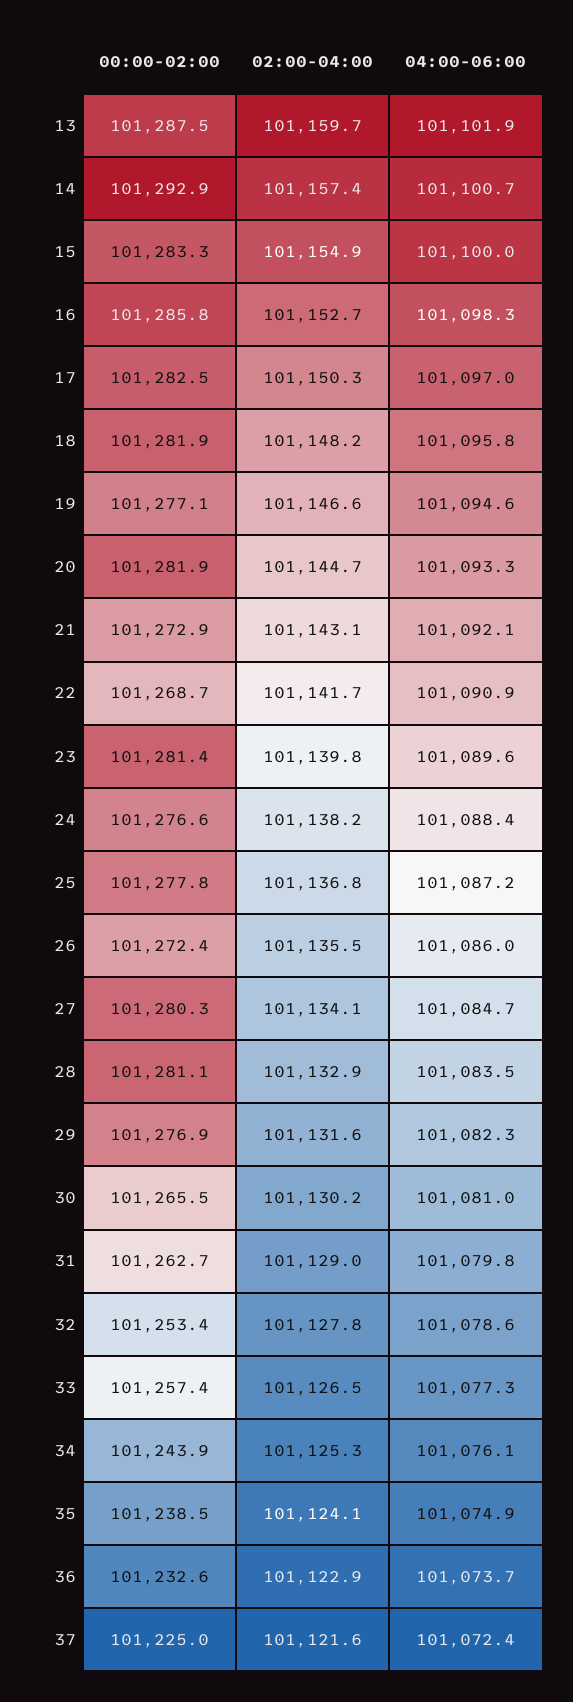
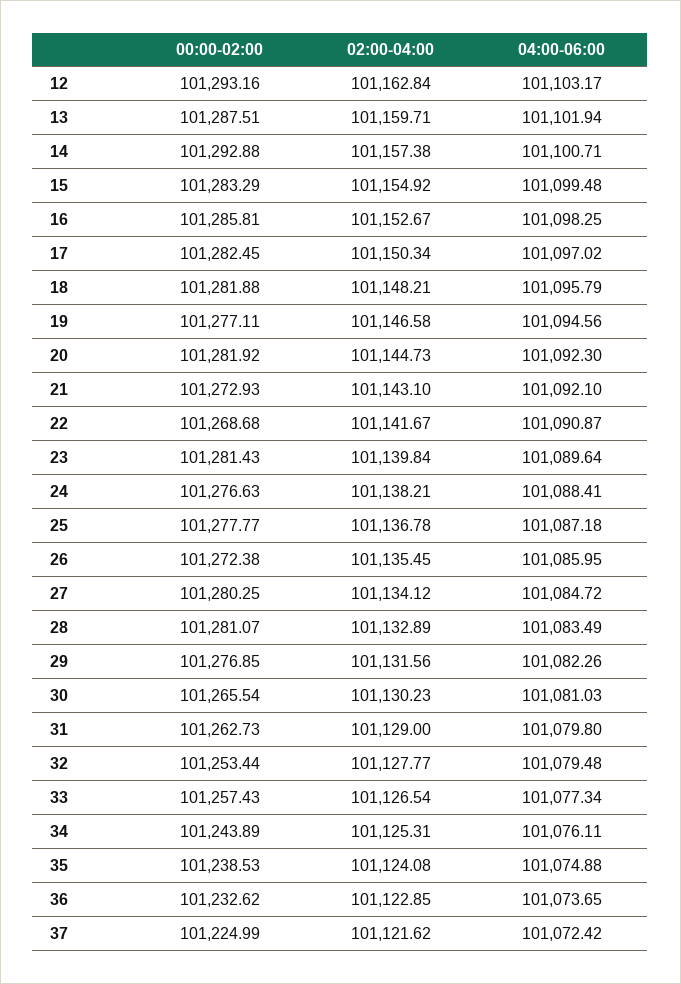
  {
    "00:00-02:00": {
      "13": 101287.51,
      "14": 101292.88,
      "15": 101283.29,
      "16": 101285.81,
      "17": 101282.45,
      "18": 101281.88,
      "19": 101277.11,
      "20": 101281.92,
      "21": 101272.93,
      "22": 101268.68,
      "23": 101281.43,
      "24": 101276.63,
      "25": 101277.77,
      "26": 101272.38,
      "27": 101280.25,
      "28": 101281.07,
      "29": 101276.85,
      "30": 101265.54,
      "31": 101262.73,
      "32": 101253.44,
      "33": 101257.43,
      "34": 101243.89,
      "35": 101238.53,
      "36": 101232.62,
-     "37": 101224.99
+     "37": 101224.99,
+     "12": 101293.16
    },
    "02:00-04:00": {
      "13": 101159.71,
      "14": 101157.38,
      "15": 101154.92,
      "16": 101152.67,
      "17": 101150.34,
      "18": 101148.21,
      "19": 101146.58,
      "20": 101144.73,
      "21": 101143.1,
      "22": 101141.67,
      "23": 101139.84,
      "24": 101138.21,
      "25": 101136.78,
      "26": 101135.45,
      "27": 101134.12,
      "28": 101132.89,
      "29": 101131.56,
      "30": 101130.23,
      "31": 101129,
      "32": 101127.77,
      "33": 101126.54,
      "34": 101125.31,
      "35": 101124.08,
      "36": 101122.85,
-     "37": 101121.62
+     "37": 101121.62,
+     "12": 101162.84
    },
    "04:00-06:00": {
      "13": 101101.94,
      "14": 101100.71,
-     "15": 101100,
+     "15": 101099.48,
      "16": 101098.25,
      "17": 101097.02,
      "18": 101095.79,
      "19": 101094.56,
-     "20": 101093.3,
+     "20": 101092.3,
      "21": 101092.1,
      "22": 101090.87,
      "23": 101089.64,
      "24": 101088.41,
      "25": 101087.18,
      "26": 101085.95,
      "27": 101084.72,
      "28": 101083.49,
      "29": 101082.26,
      "30": 101081.03,
      "31": 101079.8,
-     "32": 101078.6,
+     "32": 101079.48,
      "33": 101077.34,
      "34": 101076.11,
      "35": 101074.88,
      "36": 101073.65,
-     "37": 101072.42
+     "37": 101072.42,
+     "12": 101103.17
    }
  }

